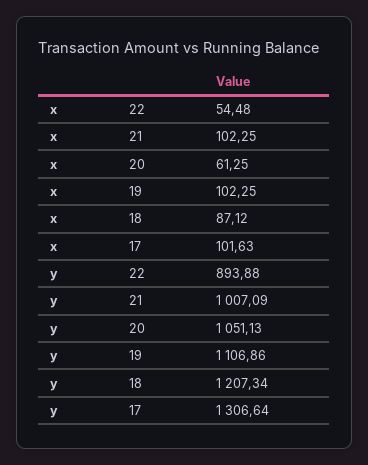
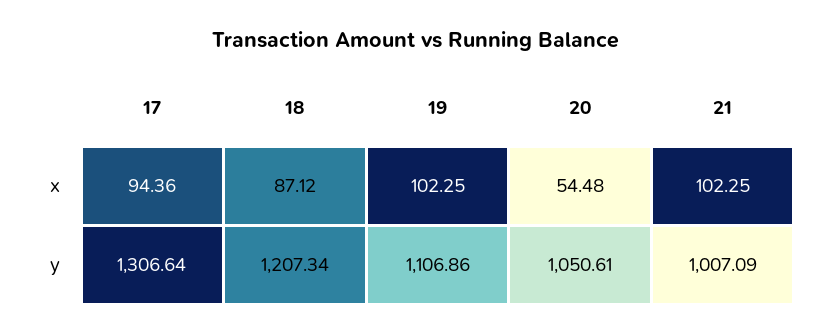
  {
    "x": {
-     "22": 54.48,
      "21": 102.25,
-     "20": 61.25,
+     "20": 54.48,
      "19": 102.25,
      "18": 87.12,
-     "17": 101.63
+     "17": 94.36
    },
    "y": {
-     "22": 893.88,
      "21": 1007.09,
-     "20": 1051.13,
+     "20": 1050.61,
      "19": 1106.86,
      "18": 1207.34,
      "17": 1306.64
    }
  }

